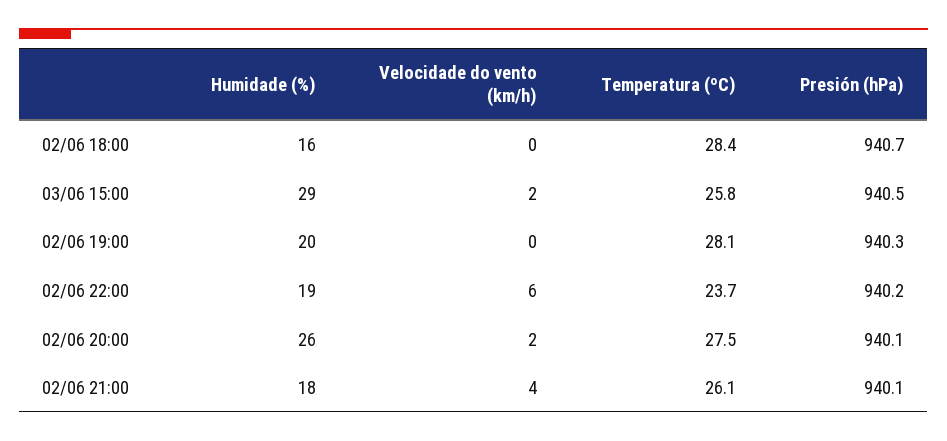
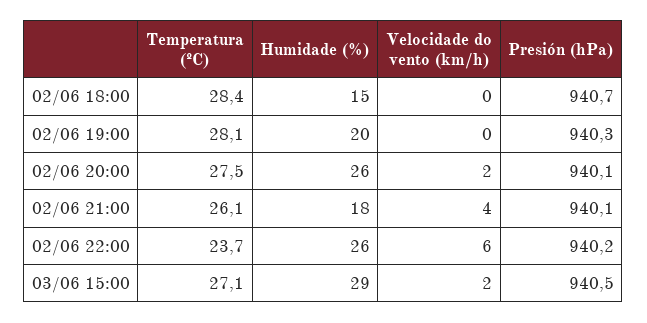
  {
    "Humidade (%)": {
-     "02/06 18:00": 16,
+     "02/06 18:00": 15,
      "03/06 15:00": 29,
      "02/06 19:00": 20,
-     "02/06 22:00": 19,
+     "02/06 22:00": 26,
      "02/06 20:00": 26,
      "02/06 21:00": 18
    },
    "Velocidade do vento (km/h)": {
      "02/06 18:00": 0,
      "03/06 15:00": 2,
      "02/06 19:00": 0,
      "02/06 22:00": 6,
      "02/06 20:00": 2,
      "02/06 21:00": 4
    },
    "Temperatura (ºC)": {
      "02/06 18:00": 28.4,
-     "03/06 15:00": 25.8,
+     "03/06 15:00": 27.1,
      "02/06 19:00": 28.1,
      "02/06 22:00": 23.7,
      "02/06 20:00": 27.5,
      "02/06 21:00": 26.1
    },
    "Presión (hPa)": {
      "02/06 18:00": 940.7,
      "03/06 15:00": 940.5,
      "02/06 19:00": 940.3,
      "02/06 22:00": 940.2,
      "02/06 20:00": 940.1,
      "02/06 21:00": 940.1
    }
  }

